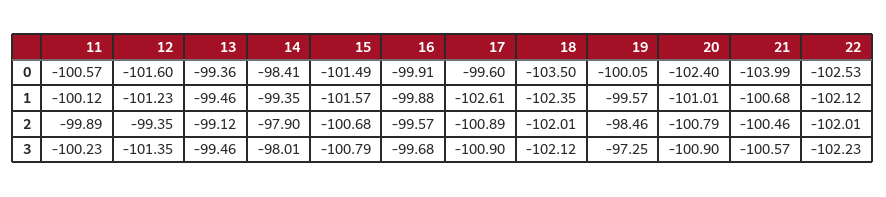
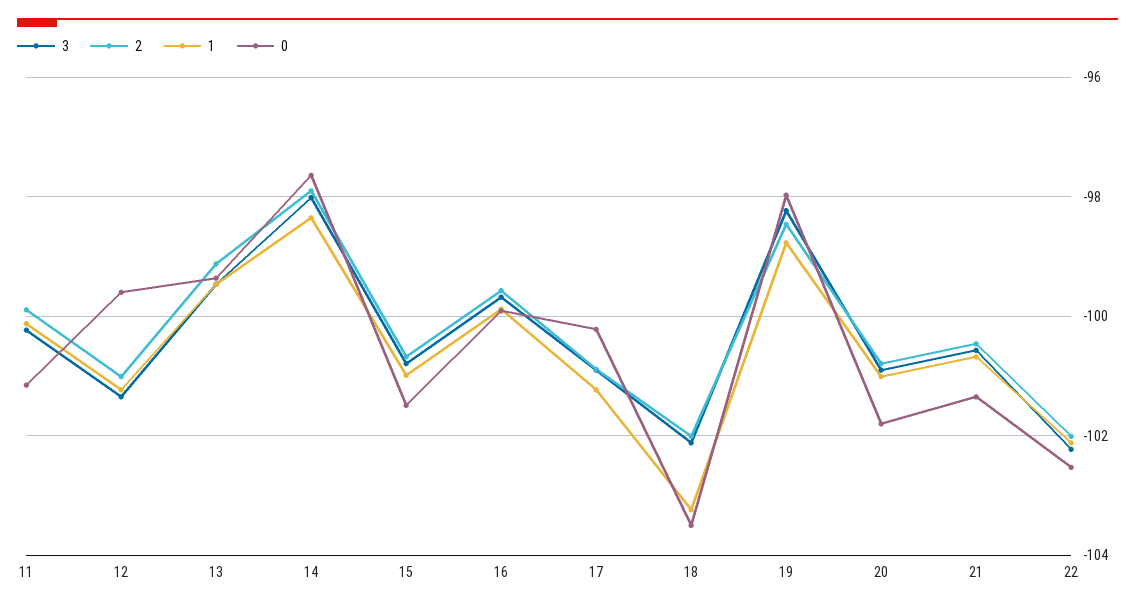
  {
    "0": {
-     "11": -100.57,
+     "11": -101.2,
-     "12": -101.6,
+     "12": -99.6,
      "13": -99.36,
-     "14": -98.41,
+     "14": -97.6,
      "15": -101.49,
      "16": -99.91,
-     "17": -99.6,
+     "17": -100.2,
      "18": -103.5,
-     "19": -100.05,
+     "19": -98,
-     "20": -102.4,
+     "20": -101.8,
-     "21": -103.99,
+     "21": -101.4,
      "22": -102.53
    },
    "1": {
      "11": -100.12,
      "12": -101.23,
      "13": -99.46,
-     "14": -99.35,
+     "14": -98.4,
-     "15": -101.57,
+     "15": -101,
      "16": -99.88,
-     "17": -102.61,
+     "17": -101.2,
-     "18": -102.35,
+     "18": -103.2,
-     "19": -99.57,
+     "19": -98.8,
      "20": -101.01,
      "21": -100.68,
      "22": -102.12
    },
    "2": {
      "11": -99.89,
-     "12": -99.35,
+     "12": -101,
      "13": -99.12,
      "14": -97.9,
      "15": -100.68,
      "16": -99.57,
      "17": -100.89,
      "18": -102.01,
      "19": -98.46,
      "20": -100.79,
      "21": -100.46,
      "22": -102.01
    },
    "3": {
      "11": -100.23,
      "12": -101.35,
      "13": -99.46,
      "14": -98.01,
      "15": -100.79,
      "16": -99.68,
      "17": -100.9,
      "18": -102.12,
-     "19": -97.25,
+     "19": -98.2,
      "20": -100.9,
      "21": -100.57,
      "22": -102.23
    }
  }

